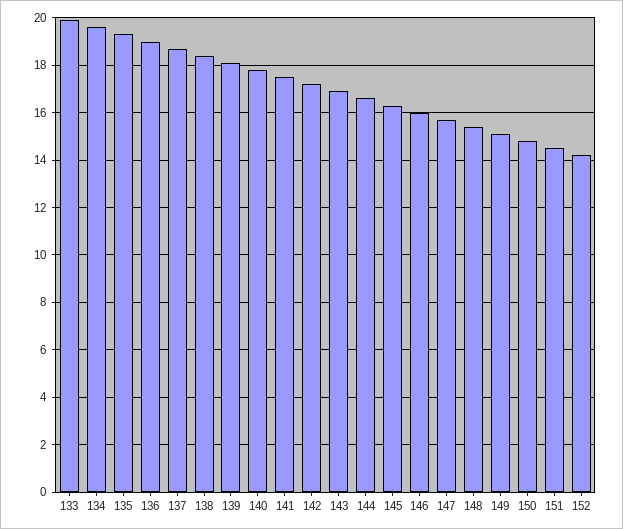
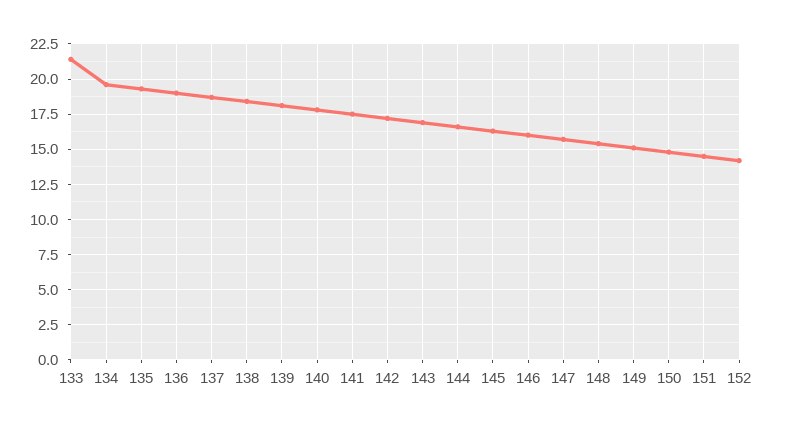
  {
-   "133": 20,
+   "133": 21.5,
    "134": 19.5,
    "135": 19.5,
    "136": 19,
    "137": 18.5,
    "138": 18.5,
    "139": 18,
    "140": 18,
    "141": 17.5,
    "142": 17,
    "143": 17,
    "144": 16.5,
    "145": 16.5,
    "146": 16,
    "147": 15.5,
    "148": 15.5,
    "149": 15,
    "150": 15,
    "151": 14.5,
    "152": 14
  }

